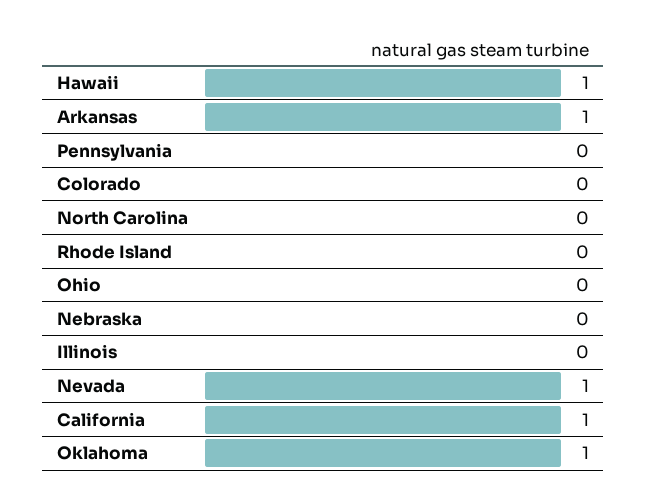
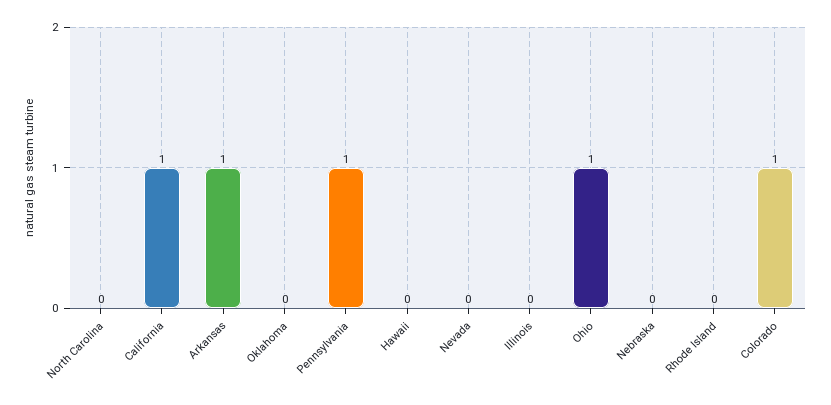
  {
-   "Hawaii": 1,
+   "Hawaii": 0,
    "Arkansas": 1,
-   "Pennsylvania": 0,
+   "Pennsylvania": 1,
-   "Colorado": 0,
+   "Colorado": 1,
    "North Carolina": 0,
    "Rhode Island": 0,
-   "Ohio": 0,
+   "Ohio": 1,
    "Nebraska": 0,
    "Illinois": 0,
-   "Nevada": 1,
+   "Nevada": 0,
    "California": 1,
-   "Oklahoma": 1
+   "Oklahoma": 0
  }

